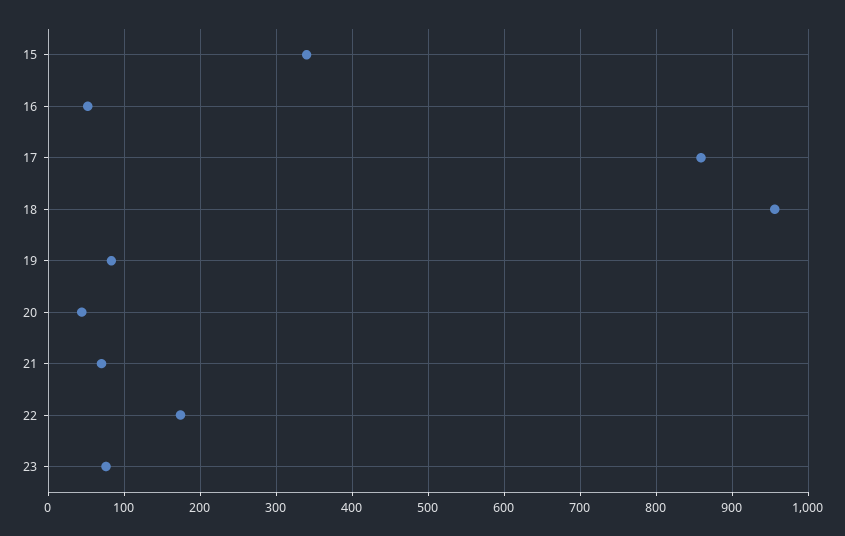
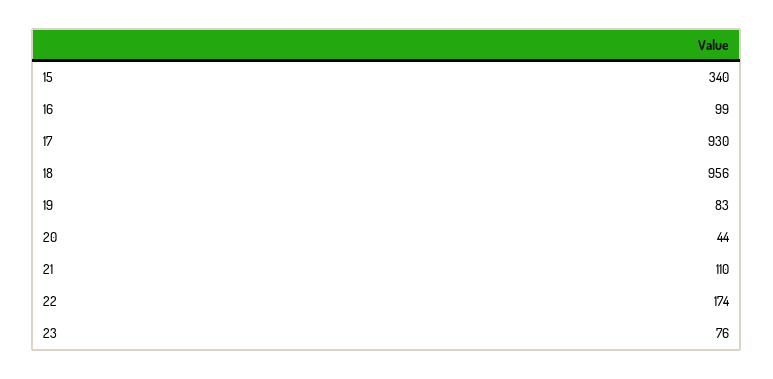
  {
    "15": 340,
-   "16": 50,
+   "16": 99,
-   "17": 860,
+   "17": 930,
    "18": 956,
    "19": 83,
    "20": 44,
-   "21": 70,
+   "21": 110,
    "22": 174,
    "23": 76
  }

